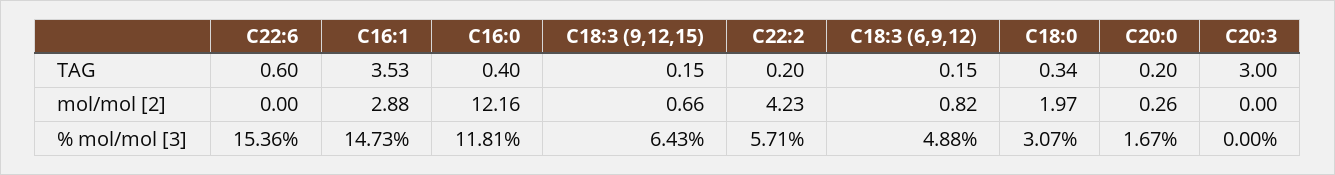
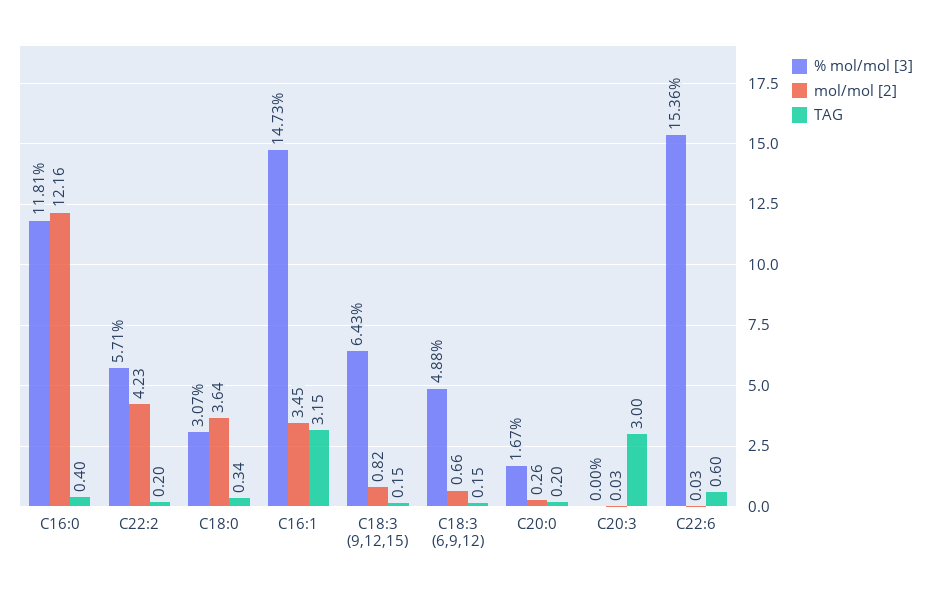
  {
    "TAG": {
      "C22:6": 0.6,
-     "C16:1": 3.53,
+     "C16:1": 3.15,
      "C16:0": 0.4,
      "C18:3 (9,12,15)": 0.15,
      "C22:2": 0.2,
      "C18:3 (6,9,12)": 0.15,
      "C18:0": 0.34,
      "C20:0": 0.2,
      "C20:3": 3
    },
    "mol/mol [2]": {
-     "C22:6": 0,
+     "C22:6": 0.03,
-     "C16:1": 2.88,
+     "C16:1": 3.45,
      "C16:0": 12.16,
-     "C18:3 (9,12,15)": 0.66,
+     "C18:3 (9,12,15)": 0.82,
      "C22:2": 4.23,
-     "C18:3 (6,9,12)": 0.82,
+     "C18:3 (6,9,12)": 0.66,
-     "C18:0": 1.97,
+     "C18:0": 3.64,
      "C20:0": 0.26,
-     "C20:3": 0
+     "C20:3": 0.03
    },
    "% mol/mol [3]": {
      "C22:6": 15.36,
      "C16:1": 14.73,
      "C16:0": 11.81,
      "C18:3 (9,12,15)": 6.43,
      "C22:2": 5.71,
      "C18:3 (6,9,12)": 4.88,
      "C18:0": 3.07,
      "C20:0": 1.67,
      "C20:3": 0
    }
  }

